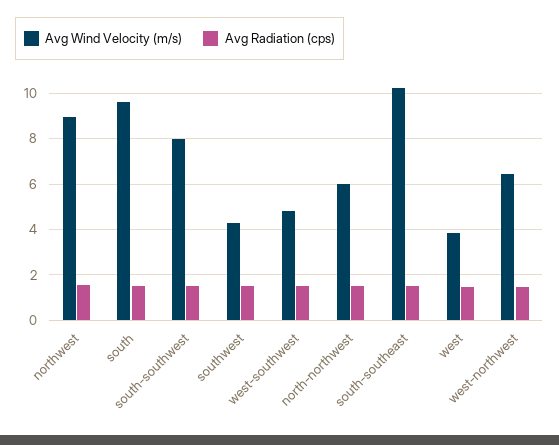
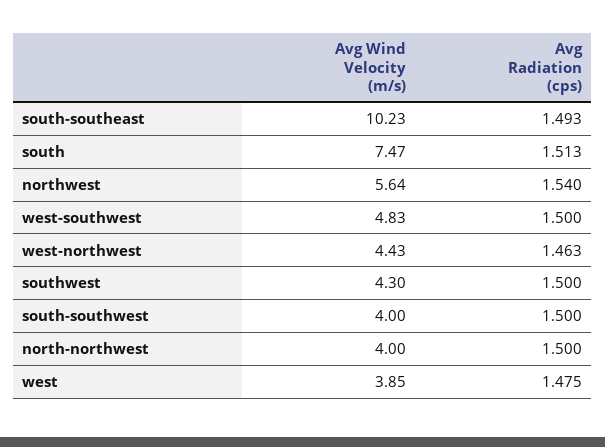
  {
    "Avg Wind Velocity (m/s)": {
-     "northwest": 9,
+     "northwest": 5.64,
-     "south": 9.5,
+     "south": 7.47,
-     "south-southwest": 8,
+     "south-southwest": 4,
      "southwest": 4.3,
      "west-southwest": 4.83,
-     "north-northwest": 6,
+     "north-northwest": 4,
      "south-southeast": 10.23,
      "west": 3.85,
-     "west-northwest": 6.5
+     "west-northwest": 4.43
    },
    "Avg Radiation (cps)": {
      "northwest": 1.54,
      "south": 1.513,
      "south-southwest": 1.5,
      "southwest": 1.5,
      "west-southwest": 1.5,
      "north-northwest": 1.5,
      "south-southeast": 1.493,
      "west": 1.475,
      "west-northwest": 1.463
    }
  }

